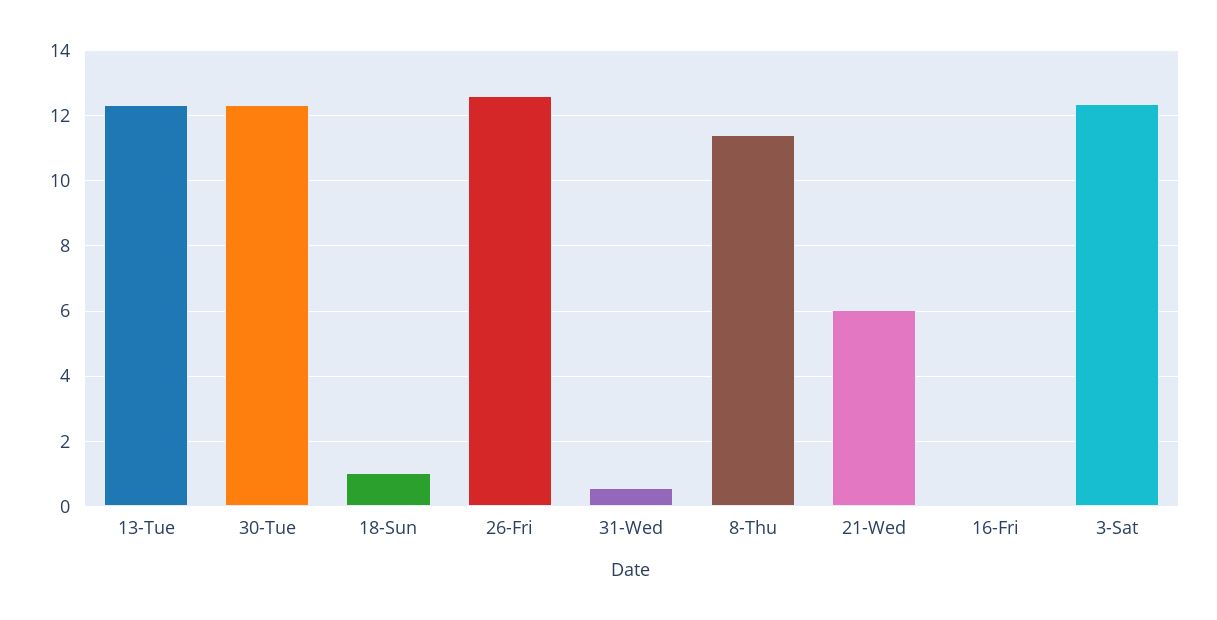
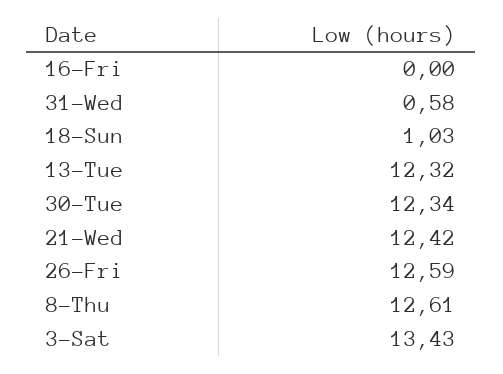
  {
    "13-Tue": 12.32,
    "30-Tue": 12.34,
    "18-Sun": 1.03,
    "26-Fri": 12.59,
    "31-Wed": 0.58,
-   "8-Thu": 11.4,
+   "8-Thu": 12.61,
-   "21-Wed": 6,
+   "21-Wed": 12.42,
    "16-Fri": 0,
-   "3-Sat": 12.4
+   "3-Sat": 13.43
  }

